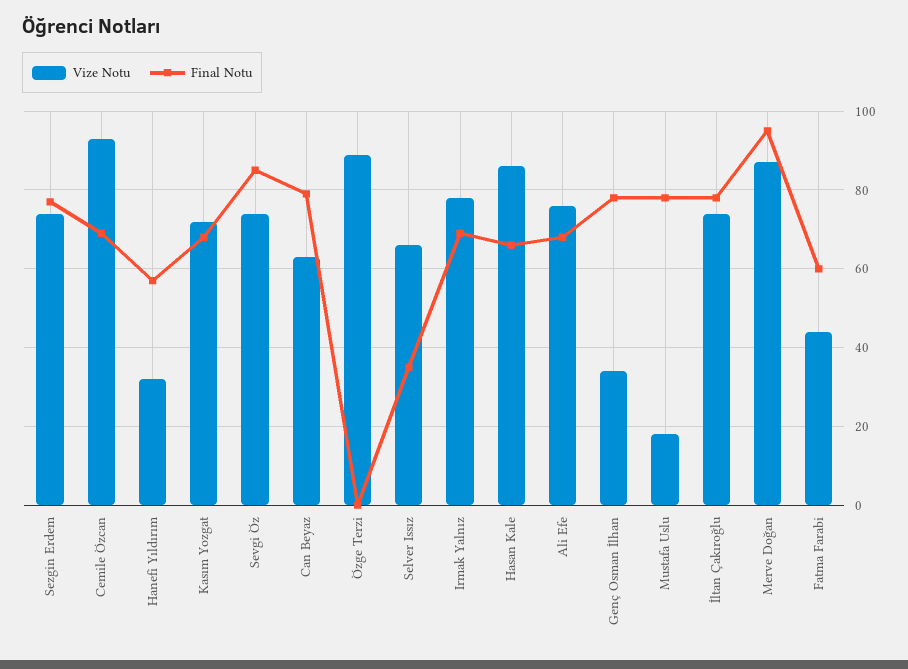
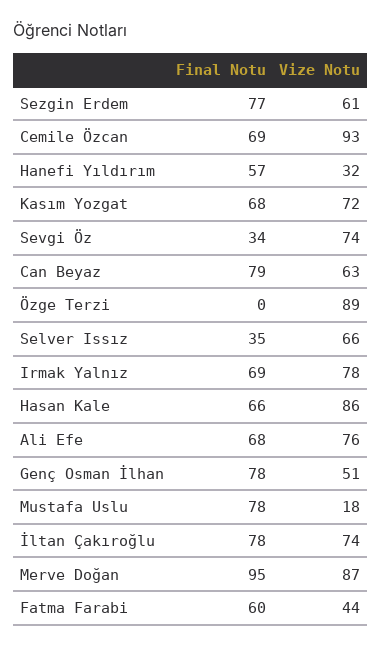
  {
    "Vize Notu": {
-     "Sezgin Erdem": 75,
+     "Sezgin Erdem": 61,
      "Cemile Özcan": 93,
      "Hanefi Yıldırım": 32,
      "Kasım Yozgat": 72,
      "Sevgi Öz": 74,
      "Can Beyaz": 63,
      "Özge Terzi": 89,
      "Selver Issız": 66,
      "Irmak Yalnız": 78,
      "Hasan Kale": 86,
      "Ali Efe": 76,
-     "Genç Osman İlhan": 35,
+     "Genç Osman İlhan": 51,
      "Mustafa Uslu": 18,
      "İltan Çakıroğlu": 74,
      "Merve Doğan": 87,
      "Fatma Farabi": 44
    },
    "Final Notu": {
      "Sezgin Erdem": 77,
      "Cemile Özcan": 69,
      "Hanefi Yıldırım": 57,
      "Kasım Yozgat": 68,
-     "Sevgi Öz": 85,
+     "Sevgi Öz": 34,
      "Can Beyaz": 79,
      "Özge Terzi": 0,
      "Selver Issız": 35,
      "Irmak Yalnız": 69,
      "Hasan Kale": 66,
      "Ali Efe": 68,
      "Genç Osman İlhan": 78,
      "Mustafa Uslu": 78,
      "İltan Çakıroğlu": 78,
      "Merve Doğan": 95,
      "Fatma Farabi": 60
    }
  }

